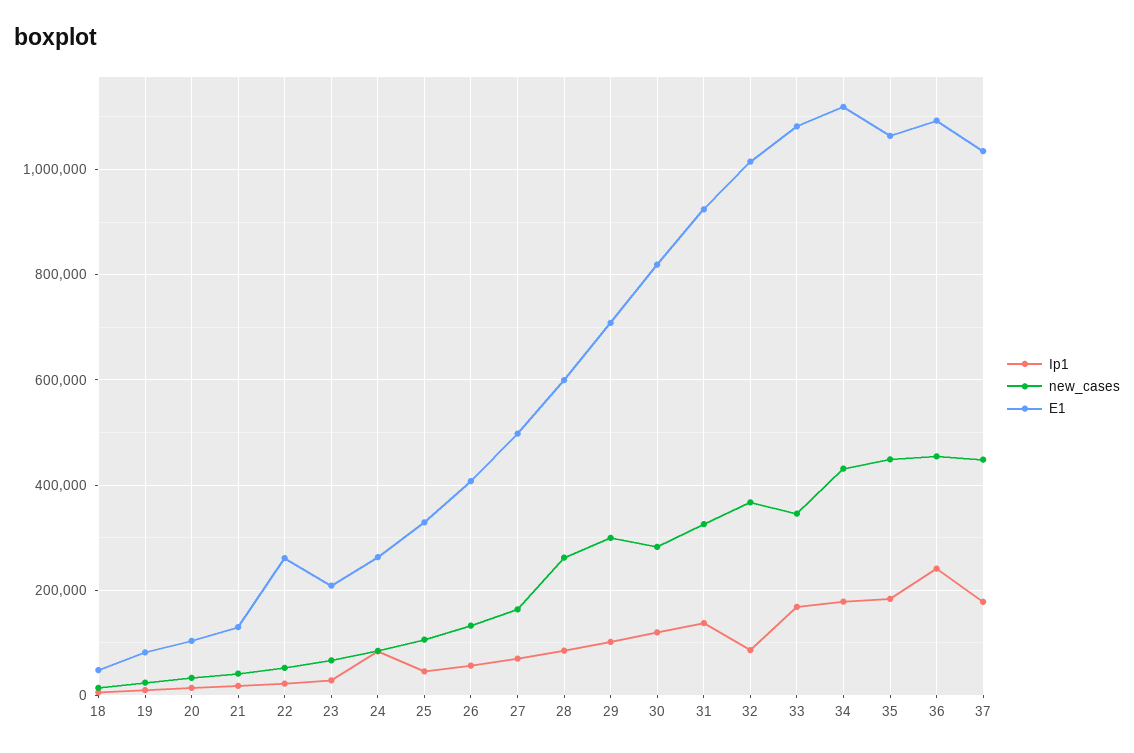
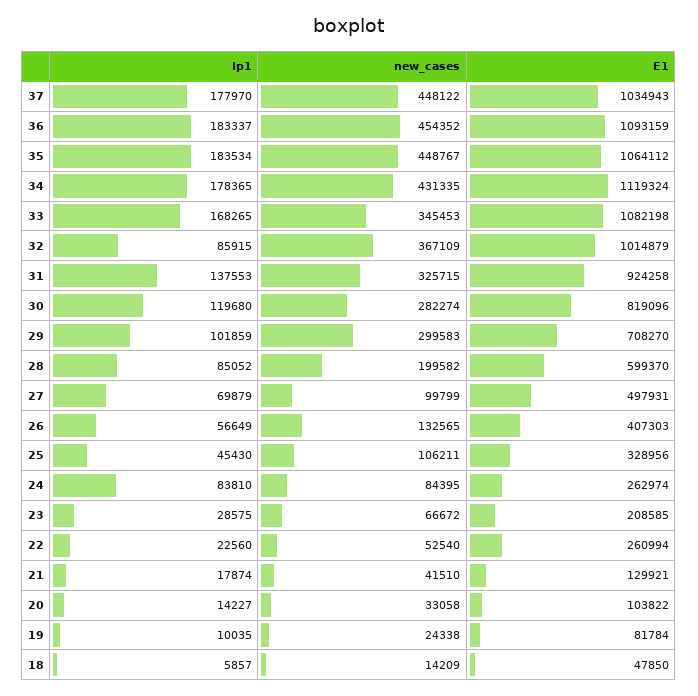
  {
    "Ip1": {
      "18": 5857,
      "19": 10035,
      "20": 14227,
      "21": 17874,
      "22": 22560,
      "23": 28575,
      "24": 83810,
      "25": 45430,
      "26": 56649,
      "27": 69879,
      "28": 85052,
      "29": 101859,
      "30": 119680,
      "31": 137553,
      "32": 85915,
      "33": 168265,
      "34": 178365,
      "35": 183534,
-     "36": 240000,
+     "36": 183337,
      "37": 177970
    },
    "new_cases": {
      "18": 14209,
      "19": 24338,
      "20": 33058,
      "21": 41510,
      "22": 52540,
      "23": 66672,
      "24": 84395,
      "25": 106211,
      "26": 132565,
-     "27": 160000,
+     "27": 99799,
-     "28": 260000,
+     "28": 199582,
      "29": 299583,
      "30": 282274,
      "31": 325715,
      "32": 367109,
      "33": 345453,
      "34": 431335,
      "35": 448767,
      "36": 454352,
      "37": 448122
    },
    "E1": {
      "18": 47850,
      "19": 81784,
      "20": 103822,
      "21": 129921,
      "22": 260994,
      "23": 208585,
      "24": 262974,
      "25": 328956,
      "26": 407303,
      "27": 497931,
      "28": 599370,
      "29": 708270,
      "30": 819096,
      "31": 924258,
      "32": 1014879,
      "33": 1082198,
      "34": 1119324,
      "35": 1064112,
      "36": 1093159,
      "37": 1034943
    }
  }

